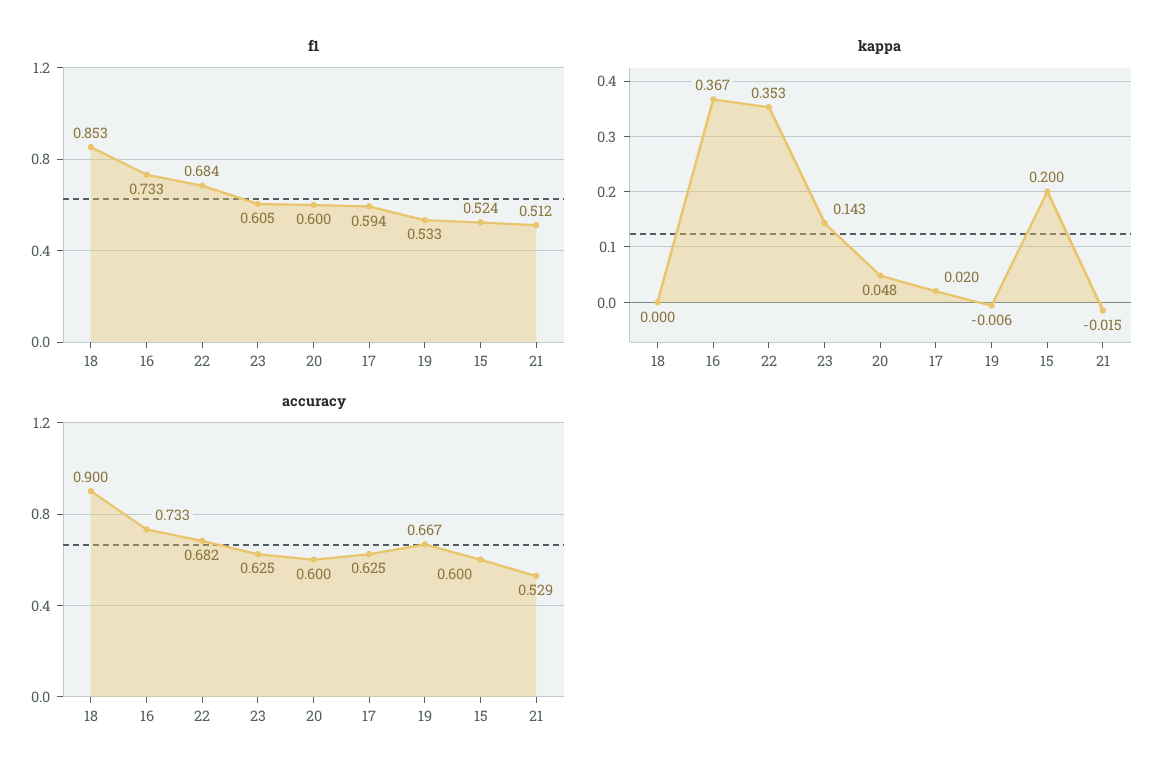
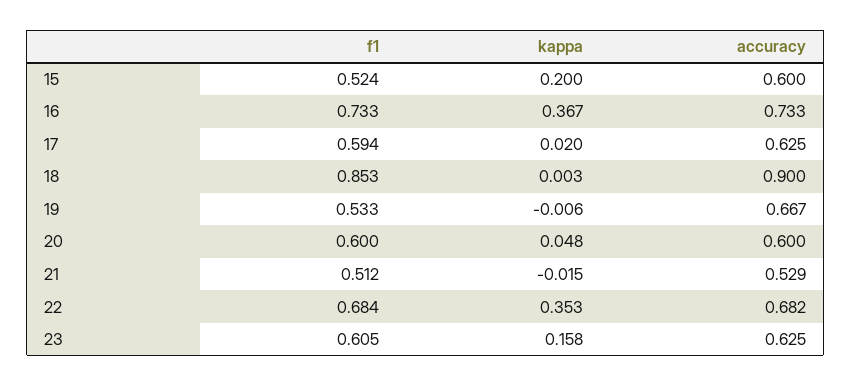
  {
    "f1": {
      "18": 0.853,
      "16": 0.733,
      "22": 0.684,
      "23": 0.605,
      "20": 0.6,
      "17": 0.594,
      "19": 0.533,
      "15": 0.524,
      "21": 0.512
    },
    "kappa": {
-     "18": 0,
+     "18": 0.003,
      "16": 0.367,
      "22": 0.353,
-     "23": 0.143,
+     "23": 0.158,
      "20": 0.048,
      "17": 0.02,
      "19": -0.006,
      "15": 0.2,
      "21": -0.015
    },
    "accuracy": {
      "18": 0.9,
      "16": 0.733,
      "22": 0.682,
      "23": 0.625,
      "20": 0.6,
      "17": 0.625,
      "19": 0.667,
      "15": 0.6,
      "21": 0.529
    }
  }

